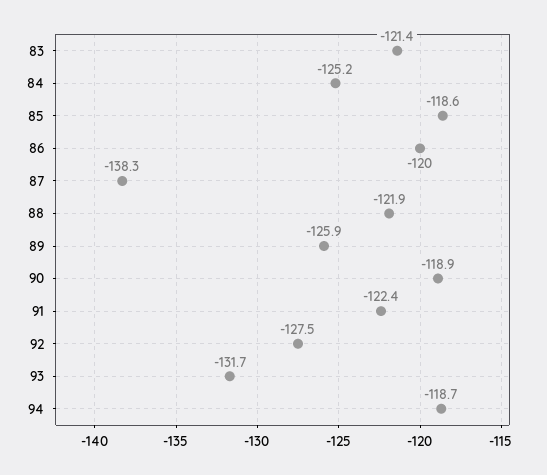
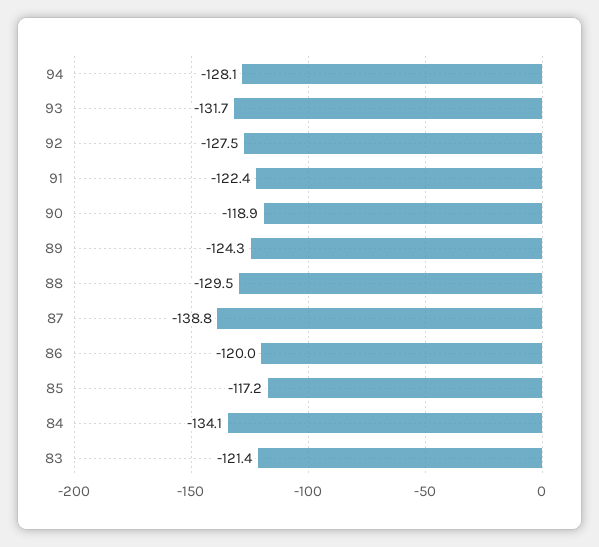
  {
    "83": -121.4,
-   "84": -125.2,
+   "84": -134.1,
-   "85": -118.6,
+   "85": -117.2,
    "86": -120,
-   "87": -138.3,
+   "87": -138.8,
-   "88": -121.9,
+   "88": -129.5,
-   "89": -125.9,
+   "89": -124.3,
    "90": -118.9,
    "91": -122.4,
    "92": -127.5,
    "93": -131.7,
-   "94": -118.7
+   "94": -128.1
  }

